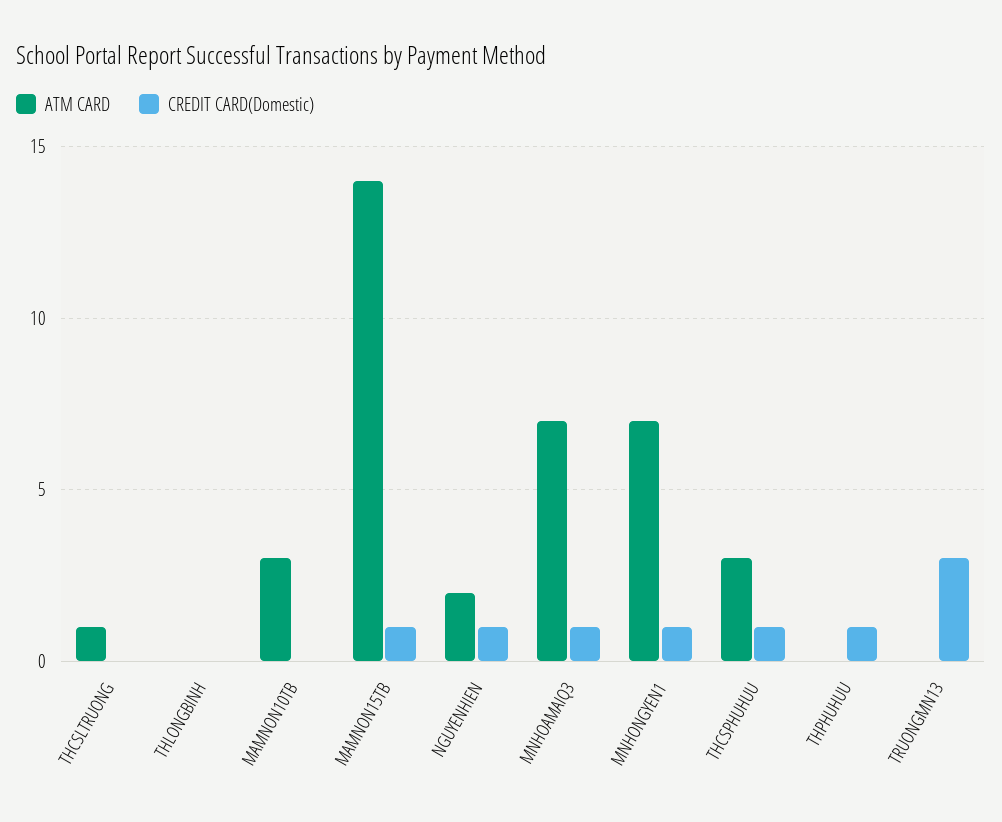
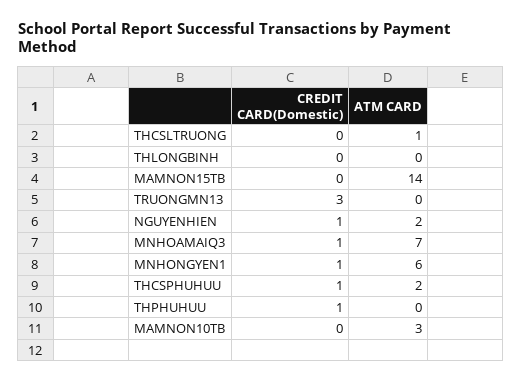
  {
    "ATM CARD": {
      "THCSLTRUONG": 1,
      "THLONGBINH": 0,
      "MAMNON10TB": 3,
      "MAMNON15TB": 14,
      "NGUYENHIEN": 2,
      "MNHOAMAIQ3": 7,
-     "MNHONGYEN1": 7,
+     "MNHONGYEN1": 6,
-     "THCSPHUHUU": 3,
+     "THCSPHUHUU": 2,
      "THPHUHUU": 0,
      "TRUONGMN13": 0
    },
    "CREDIT CARD(Domestic)": {
      "THCSLTRUONG": 0,
      "THLONGBINH": 0,
      "MAMNON10TB": 0,
-     "MAMNON15TB": 1,
+     "MAMNON15TB": 0,
      "NGUYENHIEN": 1,
      "MNHOAMAIQ3": 1,
      "MNHONGYEN1": 1,
      "THCSPHUHUU": 1,
      "THPHUHUU": 1,
      "TRUONGMN13": 3
    }
  }

